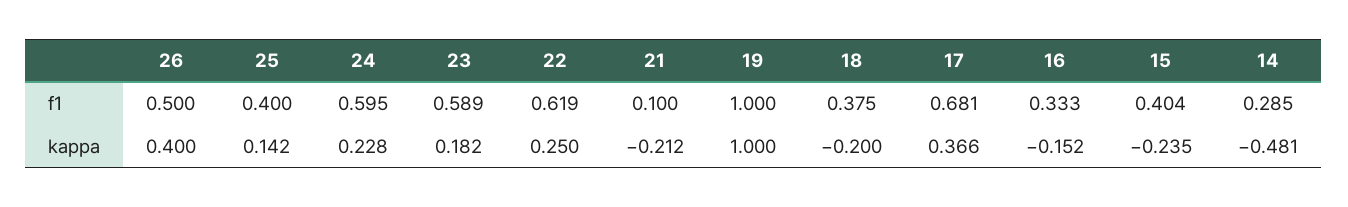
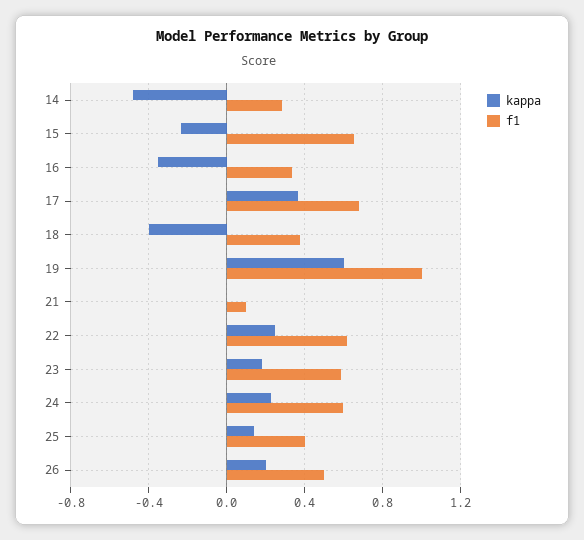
  {
    "f1": {
      "26": 0.5,
      "25": 0.4,
      "24": 0.595,
      "23": 0.589,
      "22": 0.619,
      "21": 0.1,
      "19": 1,
      "18": 0.375,
      "17": 0.681,
      "16": 0.333,
-     "15": 0.404,
+     "15": 0.65,
      "14": 0.285
    },
    "kappa": {
-     "26": 0.4,
+     "26": 0.2,
      "25": 0.142,
      "24": 0.228,
      "23": 0.182,
      "22": 0.25,
-     "21": -0.212,
+     "21": 0,
-     "19": 1,
+     "19": 0.6,
-     "18": -0.2,
+     "18": -0.4,
      "17": 0.366,
-     "16": -0.152,
+     "16": -0.35,
      "15": -0.235,
      "14": -0.481
    }
  }

